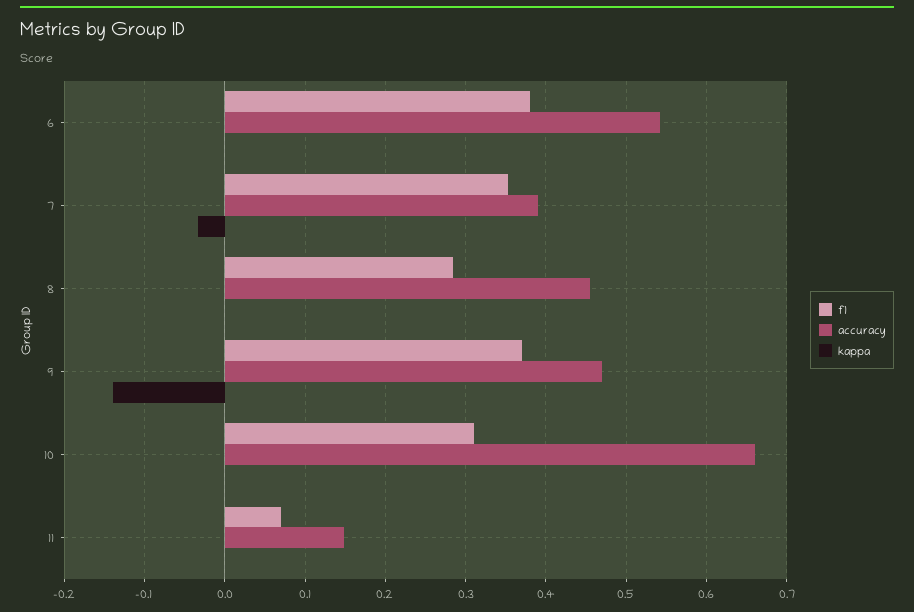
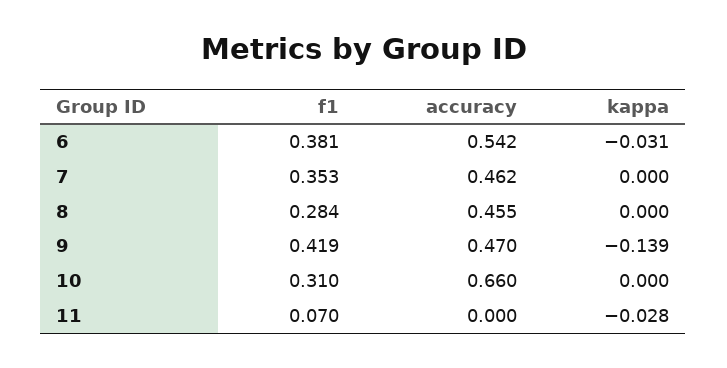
  {
    "f1": {
      "6": 0.381,
      "7": 0.353,
      "8": 0.284,
-     "9": 0.37,
+     "9": 0.419,
      "10": 0.31,
      "11": 0.07
    },
    "accuracy": {
      "6": 0.542,
-     "7": 0.39,
+     "7": 0.462,
      "8": 0.455,
      "9": 0.47,
      "10": 0.66,
-     "11": 0.15
+     "11": 0
    },
    "kappa": {
-     "6": 0,
+     "6": -0.031,
-     "7": -0.03,
+     "7": 0,
      "8": 0,
      "9": -0.139,
      "10": 0,
-     "11": 0
+     "11": -0.028
    }
  }

